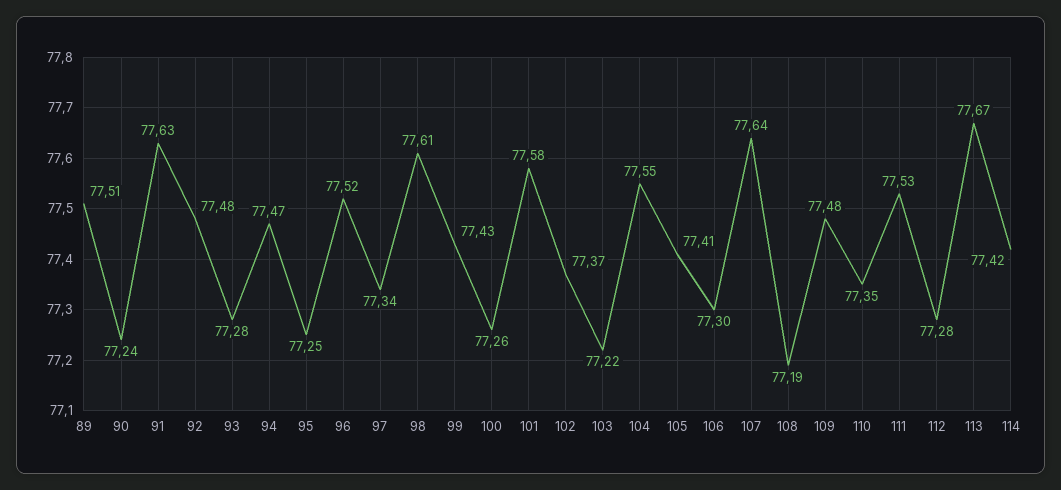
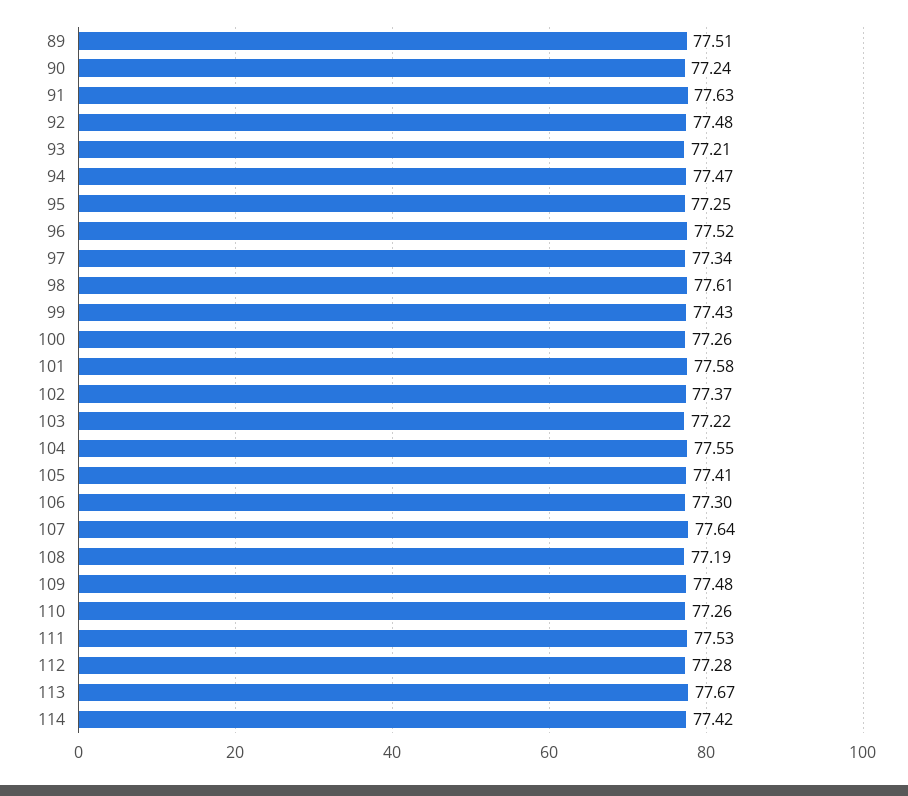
  {
    "89": 77.51,
    "90": 77.24,
    "91": 77.63,
    "92": 77.48,
-   "93": 77.28,
+   "93": 77.21,
    "94": 77.47,
    "95": 77.25,
    "96": 77.52,
    "97": 77.34,
    "98": 77.61,
    "99": 77.43,
    "100": 77.26,
    "101": 77.58,
    "102": 77.37,
    "103": 77.22,
    "104": 77.55,
    "105": 77.41,
    "106": 77.3,
    "107": 77.64,
    "108": 77.19,
    "109": 77.48,
-   "110": 77.35,
+   "110": 77.26,
    "111": 77.53,
    "112": 77.28,
    "113": 77.67,
    "114": 77.42
  }

